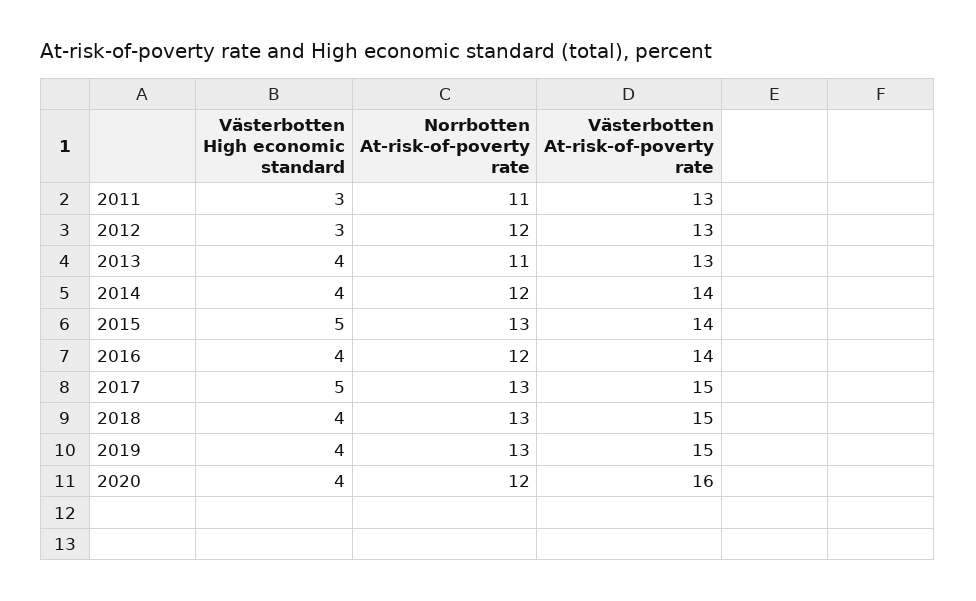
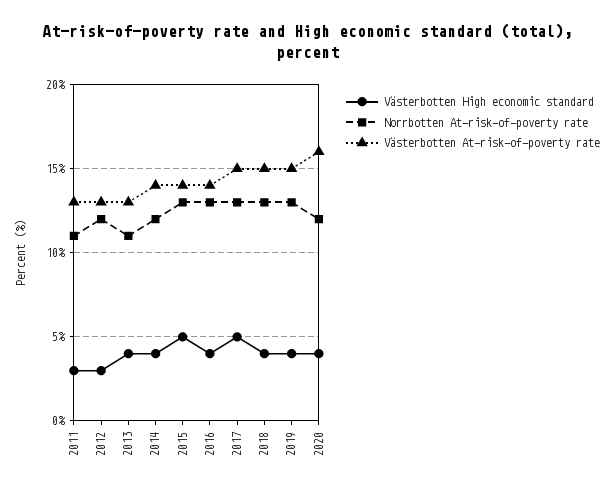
  {
    "Västerbotten High economic standard": {
      "2011": 3,
      "2012": 3,
      "2013": 4,
      "2014": 4,
      "2015": 5,
      "2016": 4,
      "2017": 5,
      "2018": 4,
      "2019": 4,
      "2020": 4
    },
    "Norrbotten At-risk-of-poverty rate": {
      "2011": 11,
      "2012": 12,
      "2013": 11,
      "2014": 12,
      "2015": 13,
-     "2016": 12,
+     "2016": 13,
      "2017": 13,
      "2018": 13,
      "2019": 13,
      "2020": 12
    },
    "Västerbotten At-risk-of-poverty rate": {
      "2011": 13,
      "2012": 13,
      "2013": 13,
      "2014": 14,
      "2015": 14,
      "2016": 14,
      "2017": 15,
      "2018": 15,
      "2019": 15,
      "2020": 16
    }
  }

